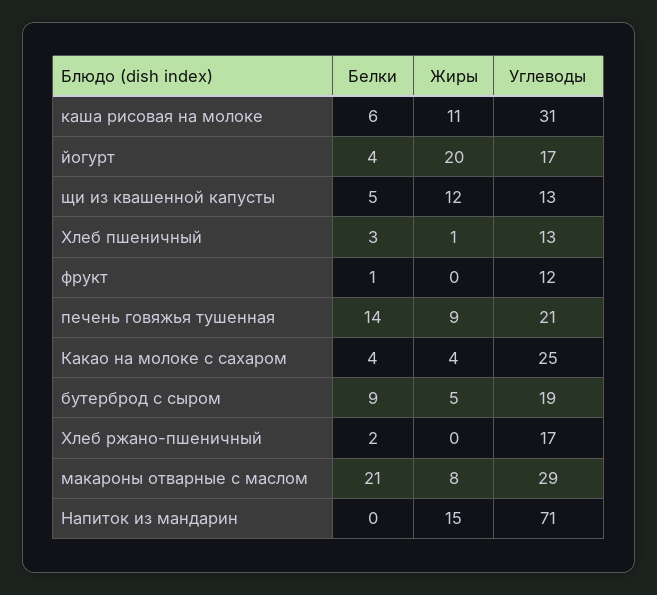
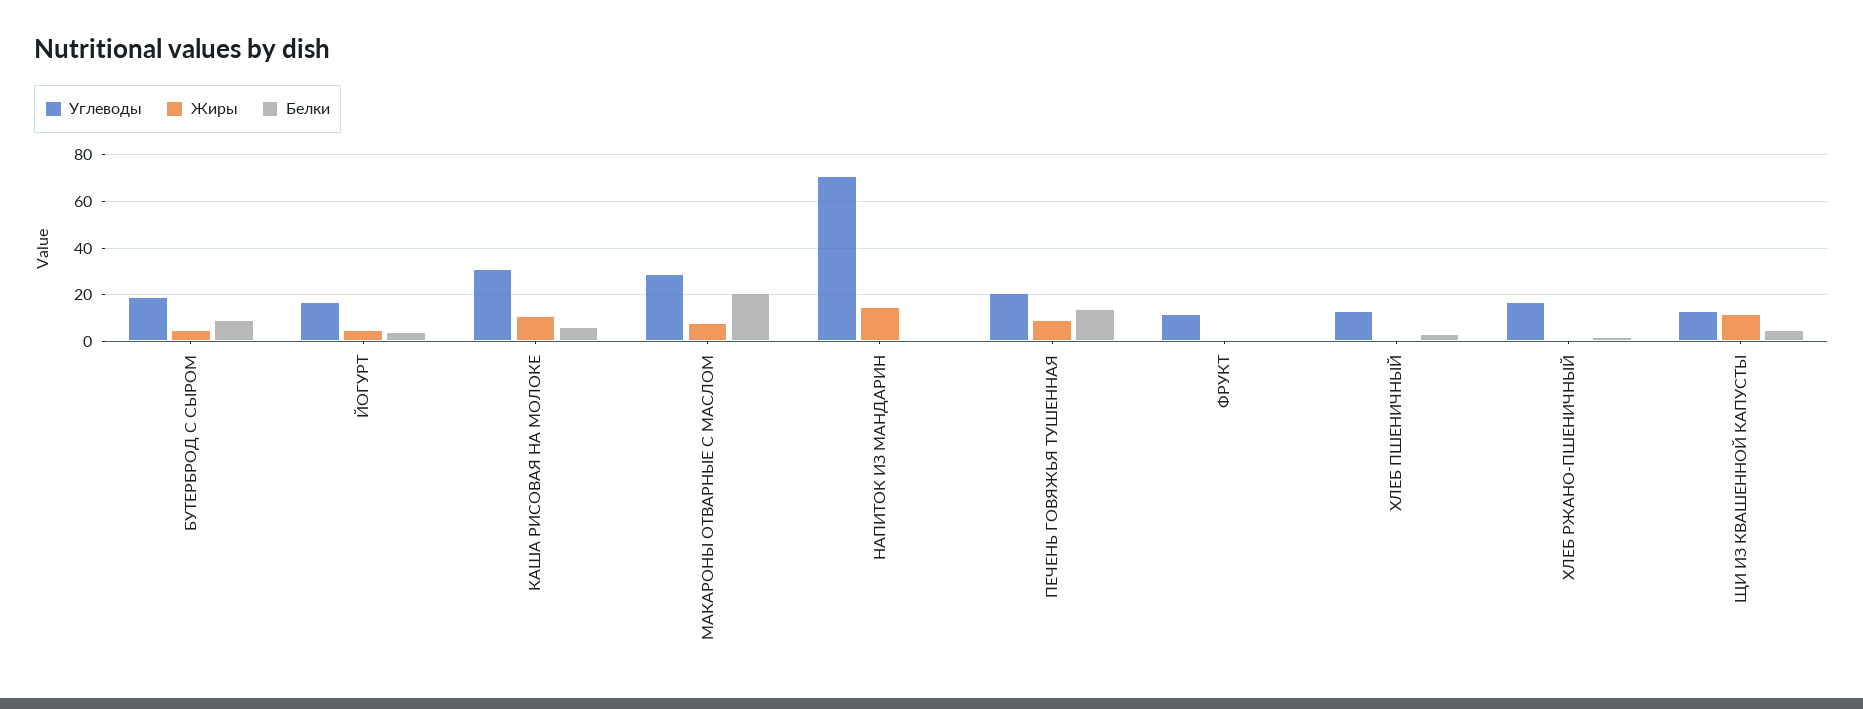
  {
    "Белки": {
      "каша рисовая на молоке": 6,
      "йогурт": 4,
      "щи из квашенной капусты": 5,
      "Хлеб пшеничный": 3,
      "фрукт": 1,
      "печень говяжья тушенная": 14,
-     "Какао на молоке с сахаром": 4,
      "бутерброд с сыром": 9,
      "Хлеб ржано-пшеничный": 2,
      "макароны отварные с маслом": 21,
      "Напиток из мандарин": 0
    },
    "Жиры": {
      "каша рисовая на молоке": 11,
-     "йогурт": 20,
+     "йогурт": 5,
      "щи из квашенной капусты": 12,
      "Хлеб пшеничный": 1,
      "фрукт": 0,
      "печень говяжья тушенная": 9,
-     "Какао на молоке с сахаром": 4,
      "бутерброд с сыром": 5,
      "Хлеб ржано-пшеничный": 0,
      "макароны отварные с маслом": 8,
      "Напиток из мандарин": 15
    },
    "Углеводы": {
      "каша рисовая на молоке": 31,
      "йогурт": 17,
      "щи из квашенной капусты": 13,
      "Хлеб пшеничный": 13,
      "фрукт": 12,
      "печень говяжья тушенная": 21,
-     "Какао на молоке с сахаром": 25,
      "бутерброд с сыром": 19,
      "Хлеб ржано-пшеничный": 17,
      "макароны отварные с маслом": 29,
      "Напиток из мандарин": 71
    }
  }

